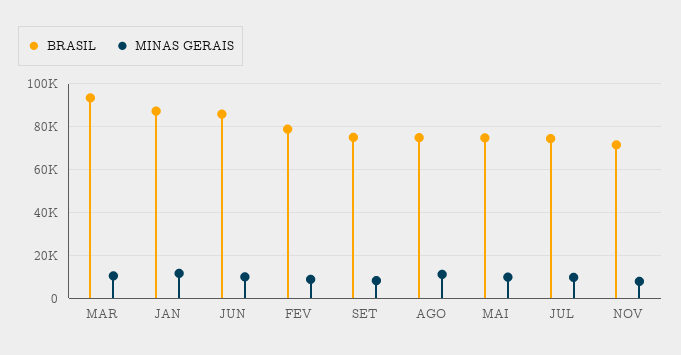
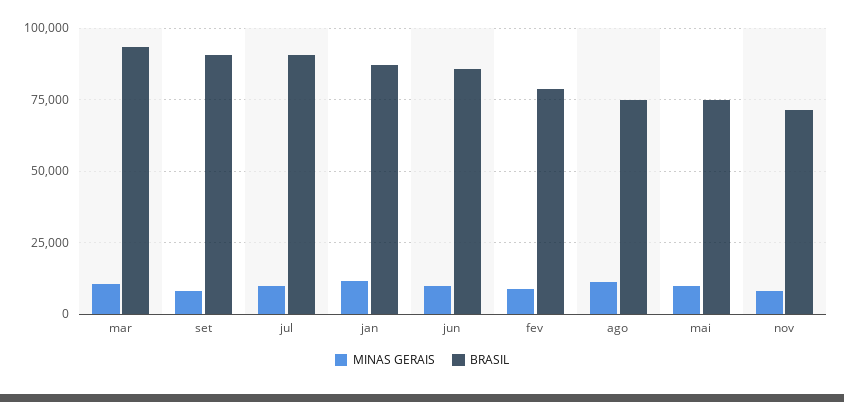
  {
    "BRASIL": {
      "MAR": 92500,
      "JAN": 87500,
      "JUN": 85000,
      "FEV": 80000,
-     "SET": 75000,
+     "SET": 90000,
      "AGO": 75000,
      "MAI": 75000,
-     "JUL": 75000,
+     "JUL": 90000,
      "NOV": 72500
    },
    "MINAS GERAIS": {
      "MAR": 10000,
      "JAN": 12500,
      "JUN": 10000,
      "FEV": 10000,
      "SET": 7500,
      "AGO": 10000,
      "MAI": 10000,
      "JUL": 10000,
      "NOV": 7500
    }
  }

